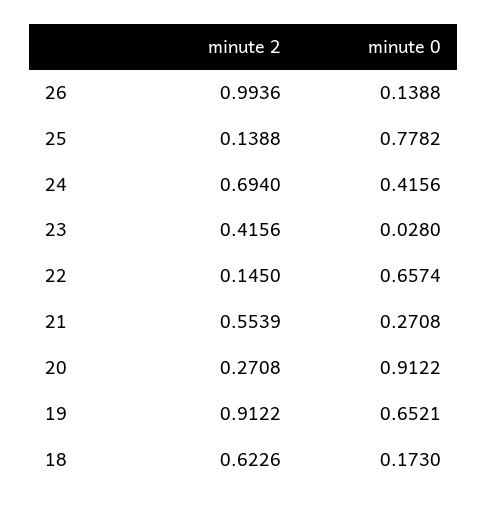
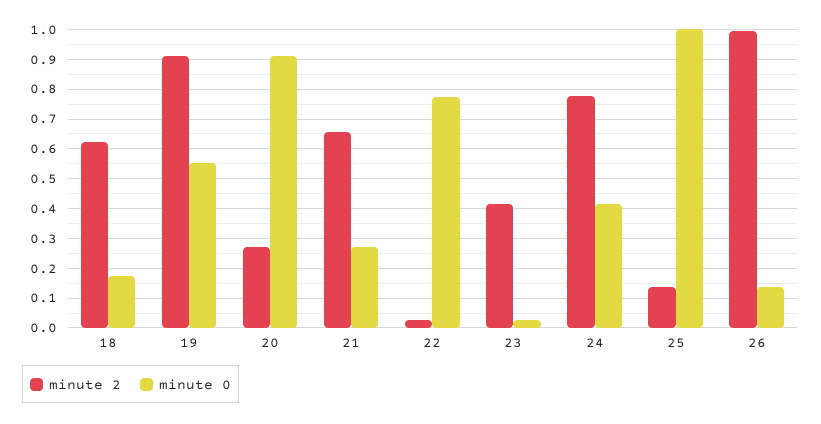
  {
    "minute 2": {
      "26": 0.9936,
      "25": 0.1388,
-     "24": 0.694,
+     "24": 0.775,
      "23": 0.4156,
-     "22": 0.145,
+     "22": 0.025,
-     "21": 0.5539,
+     "21": 0.65,
      "20": 0.2708,
      "19": 0.9122,
      "18": 0.6226
    },
    "minute 0": {
      "26": 0.1388,
-     "25": 0.7782,
+     "25": 1,
      "24": 0.4156,
      "23": 0.028,
-     "22": 0.6574,
+     "22": 0.775,
      "21": 0.2708,
      "20": 0.9122,
-     "19": 0.6521,
+     "19": 0.55,
      "18": 0.173
    }
  }

